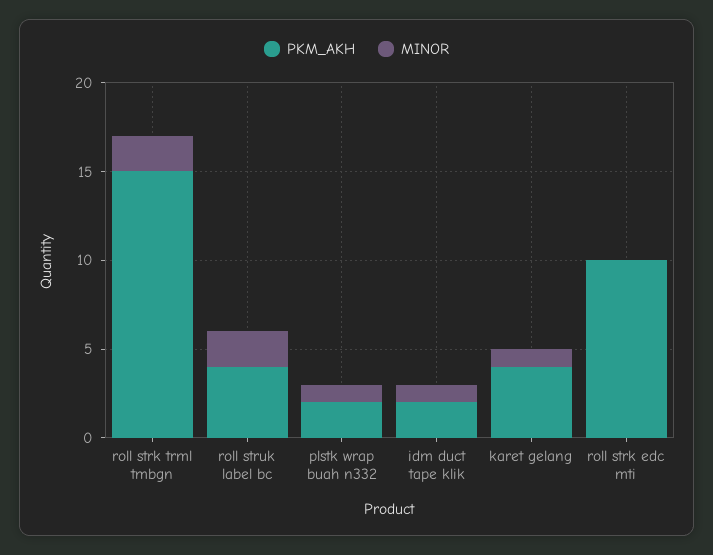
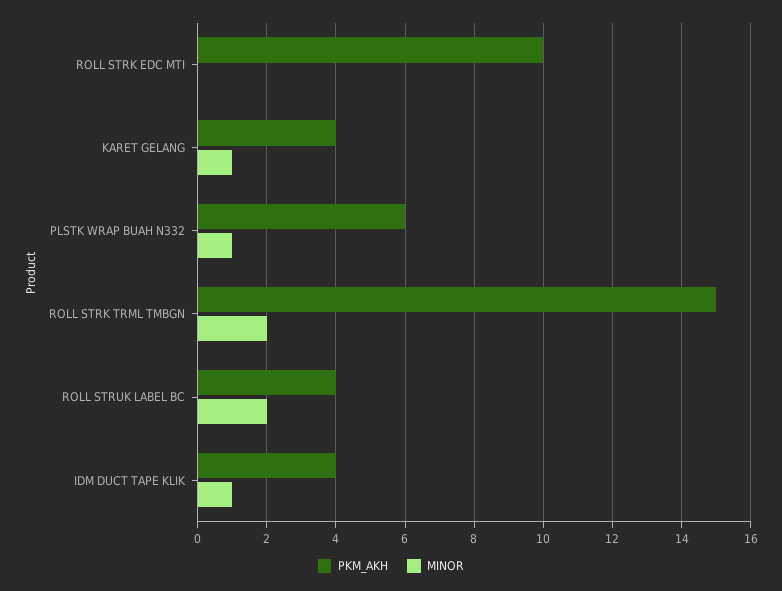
  {
    "PKM_AKH": {
      "roll strk trml tmbgn": 15,
      "roll struk label bc": 4,
-     "plstk wrap buah n332": 2,
+     "plstk wrap buah n332": 6,
-     "idm duct tape klik": 2,
+     "idm duct tape klik": 4,
      "karet gelang": 4,
      "roll strk edc mti": 10
    },
    "MINOR": {
      "roll strk trml tmbgn": 2,
      "roll struk label bc": 2,
      "plstk wrap buah n332": 1,
      "idm duct tape klik": 1,
      "karet gelang": 1,
      "roll strk edc mti": 0
    }
  }

